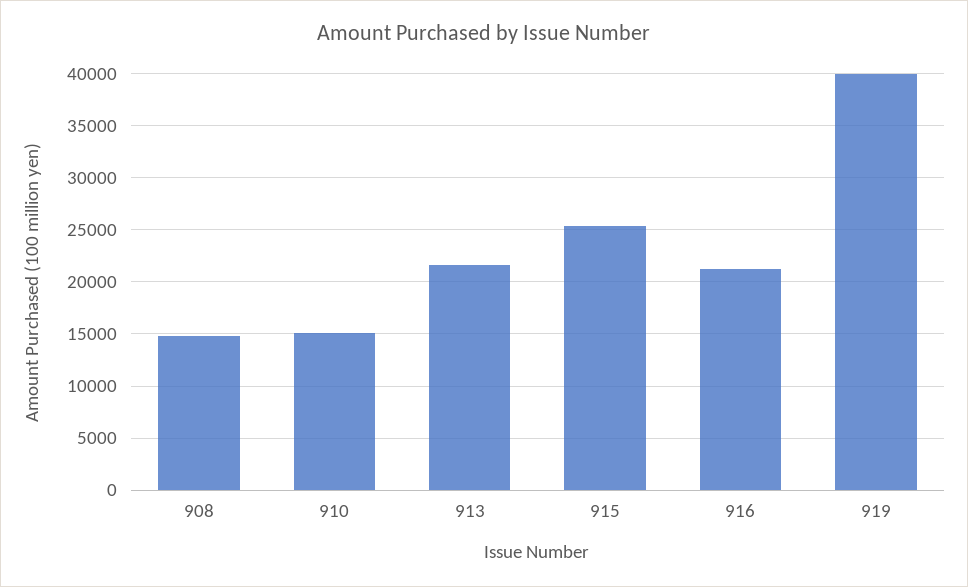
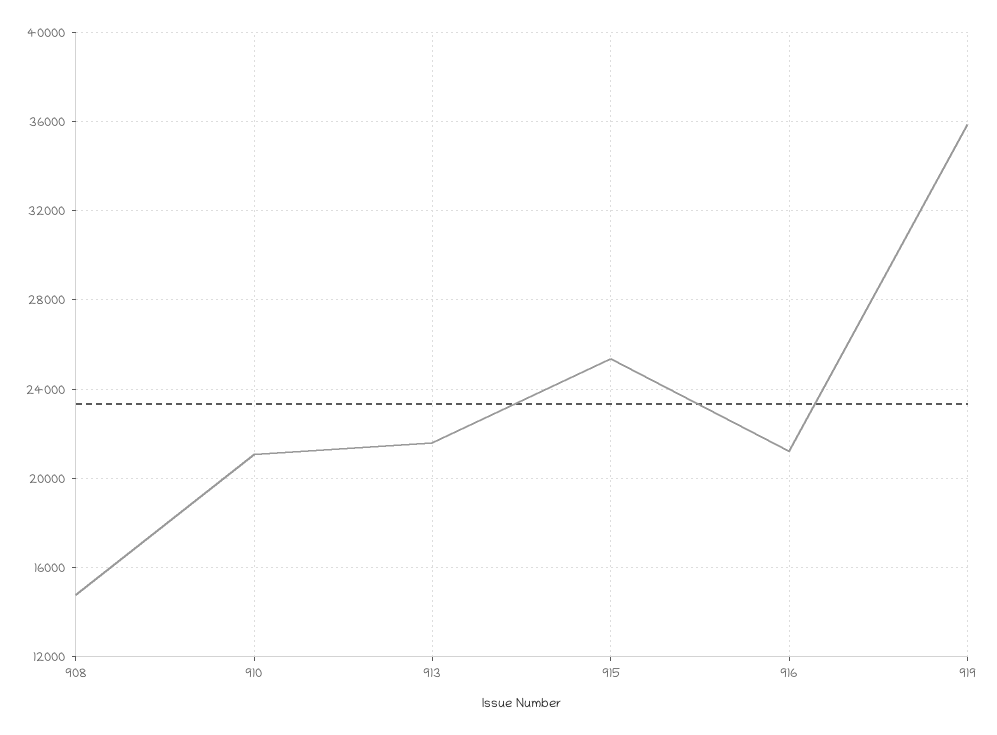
  {
    "908": 15000,
-   "910": 15000,
+   "910": 21000,
    "913": 21500,
    "915": 25500,
    "916": 21000,
-   "919": 40000
+   "919": 36000
  }

